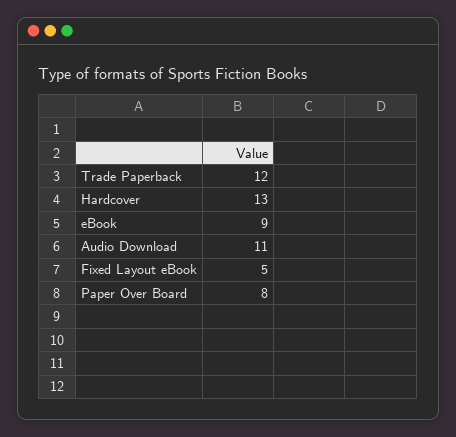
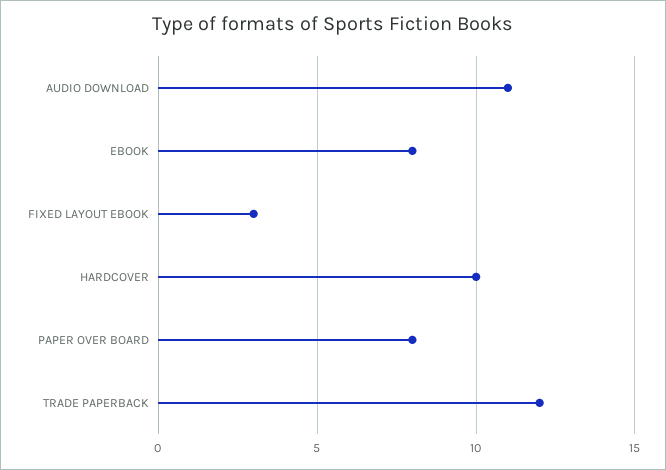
  {
    "Trade Paperback": 12,
-   "Hardcover": 13,
+   "Hardcover": 10,
-   "eBook": 9,
+   "eBook": 8,
    "Audio Download": 11,
-   "Fixed Layout eBook": 5,
+   "Fixed Layout eBook": 3,
    "Paper Over Board": 8
  }

